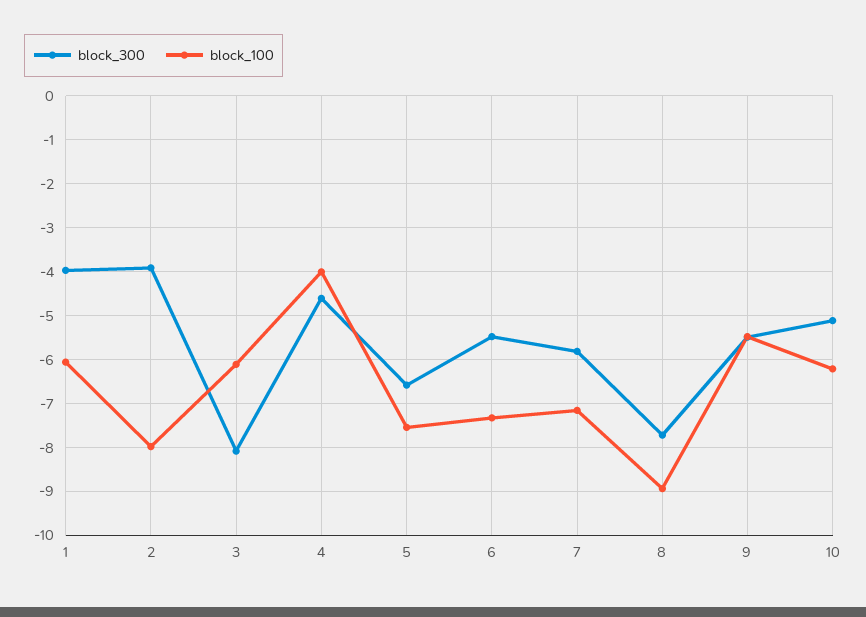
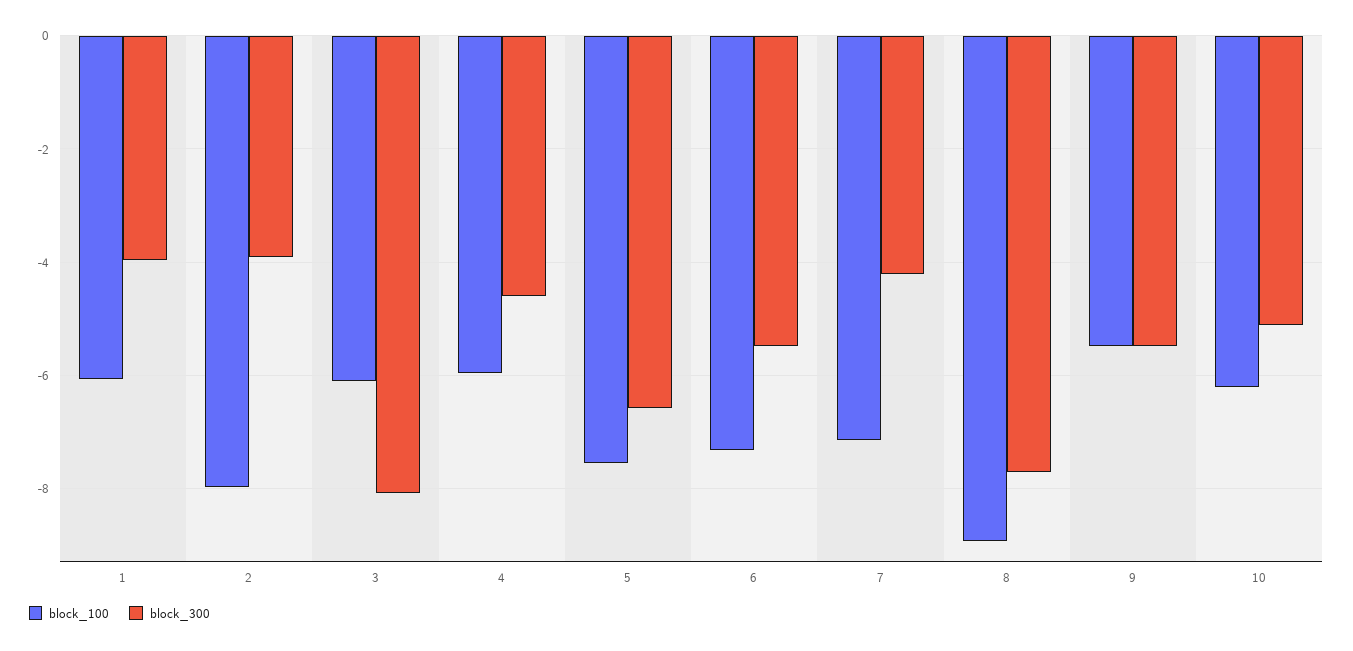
  {
    "block_300": {
      "1": -4,
      "2": -4,
      "3": -8,
      "4": -4.6,
      "5": -6.6,
      "6": -5.4,
-     "7": -5.8,
+     "7": -4.2,
      "8": -7.8,
      "9": -5.4,
      "10": -5.2
    },
    "block_100": {
      "1": -6,
      "2": -8,
      "3": -6.2,
-     "4": -4,
+     "4": -6,
      "5": -7.6,
      "6": -7.4,
      "7": -7.2,
      "8": -9,
      "9": -5.4,
      "10": -6.2
    }
  }

